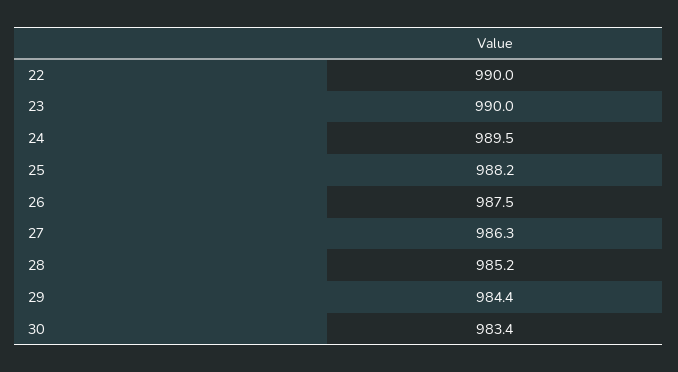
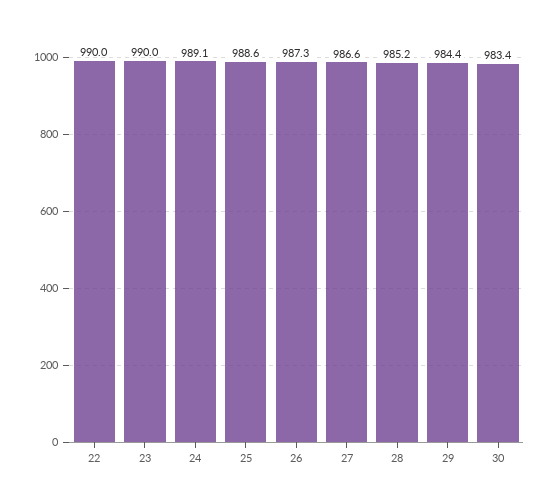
  {
    "22": 990,
    "23": 990,
-   "24": 989.5,
+   "24": 989.1,
-   "25": 988.2,
+   "25": 988.6,
-   "26": 987.5,
+   "26": 987.3,
-   "27": 986.3,
+   "27": 986.6,
    "28": 985.2,
    "29": 984.4,
    "30": 983.4
  }

